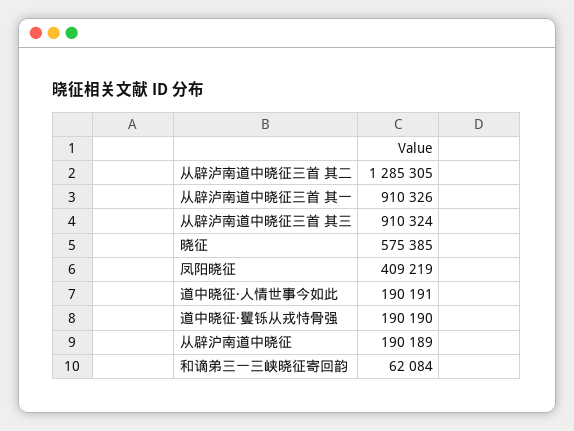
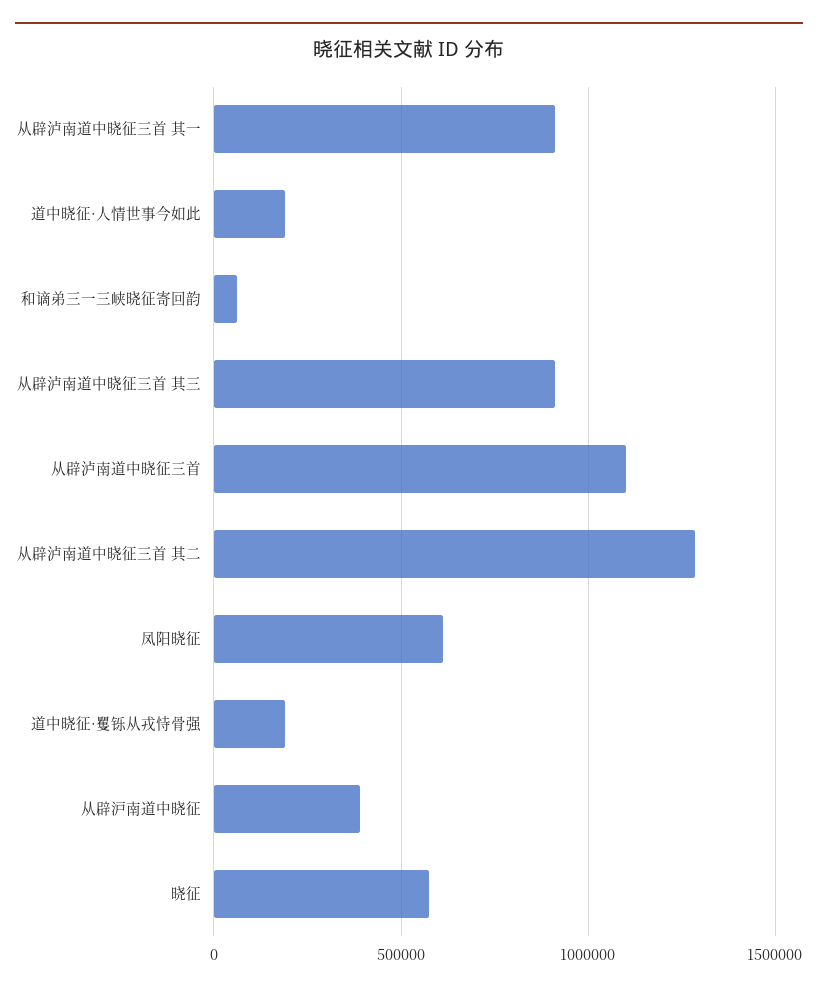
  {
    "从辟泸南道中晓征三首 其二": 1285305,
    "从辟泸南道中晓征三首 其一": 910326,
    "从辟泸南道中晓征三首 其三": 910324,
    "晓征": 575385,
-   "凤阳晓征": 409219,
+   "凤阳晓征": 600000,
    "道中晓征·人情世事今如此": 190191,
    "道中晓征·矍铄从戎恃骨强": 190190,
-   "从辟沪南道中晓征": 190189,
+   "从辟沪南道中晓征": 400000,
-   "和谪弟三一三峡晓征寄回韵": 62084
+   "和谪弟三一三峡晓征寄回韵": 62084,
+   "从辟泸南道中晓征三首": 1100000
  }

